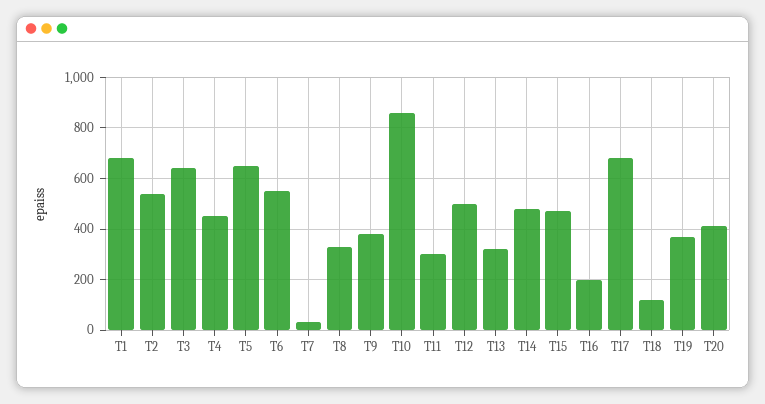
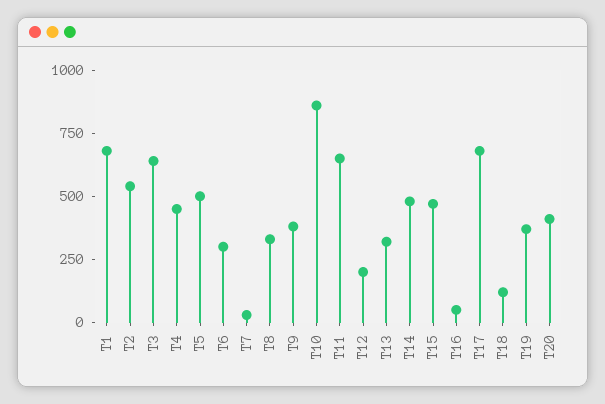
  {
    "T1": 675,
    "T2": 550,
    "T3": 650,
    "T4": 450,
-   "T5": 650,
+   "T5": 500,
-   "T6": 550,
+   "T6": 300,
    "T7": 25,
    "T8": 325,
    "T9": 375,
    "T10": 850,
-   "T11": 300,
+   "T11": 650,
-   "T12": 500,
+   "T12": 200,
    "T13": 325,
    "T14": 475,
    "T15": 475,
-   "T16": 200,
+   "T16": 50,
    "T17": 675,
    "T18": 125,
    "T19": 375,
    "T20": 400
  }

